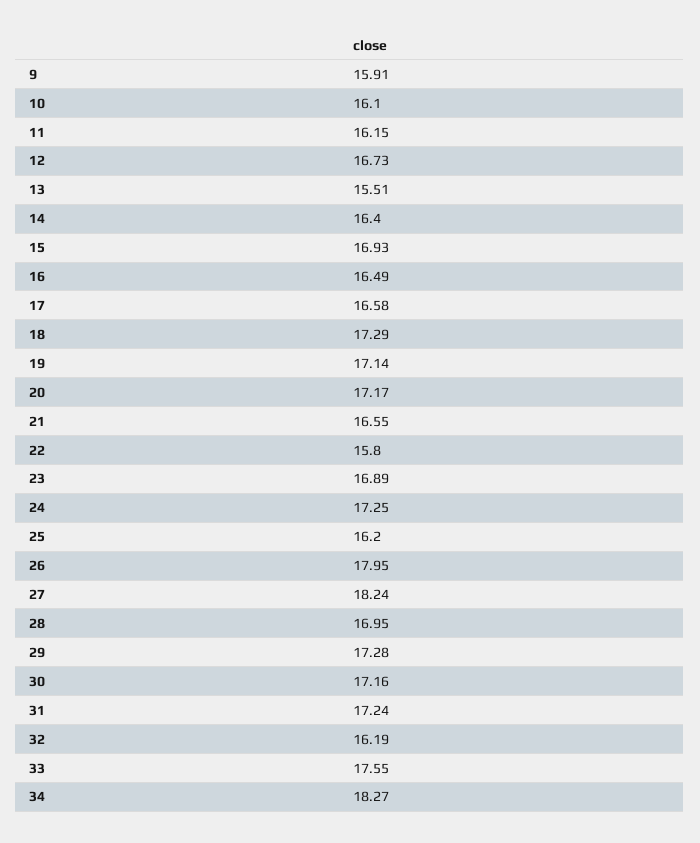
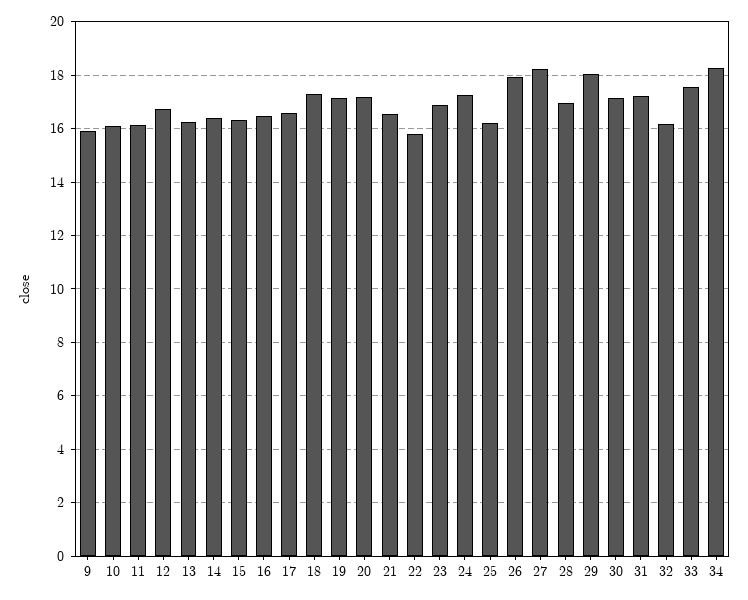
  {
    "9": 15.91,
    "10": 16.1,
    "11": 16.15,
    "12": 16.73,
-   "13": 15.51,
+   "13": 16.25,
    "14": 16.4,
-   "15": 16.93,
+   "15": 16.25,
    "16": 16.49,
    "17": 16.58,
    "18": 17.29,
    "19": 17.14,
    "20": 17.17,
    "21": 16.55,
    "22": 15.8,
    "23": 16.89,
    "24": 17.25,
    "25": 16.2,
    "26": 17.95,
    "27": 18.24,
    "28": 16.95,
-   "29": 17.28,
+   "29": 18,
    "30": 17.16,
    "31": 17.24,
    "32": 16.19,
    "33": 17.55,
    "34": 18.27
  }

